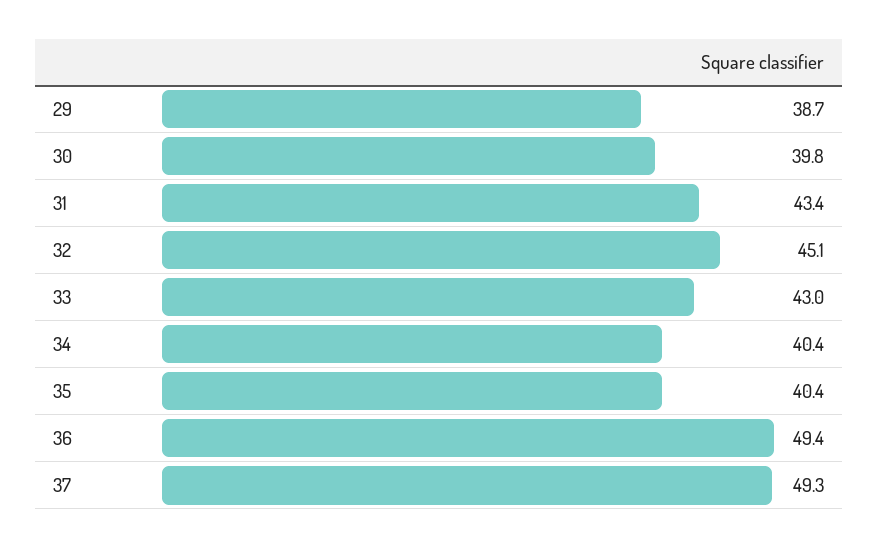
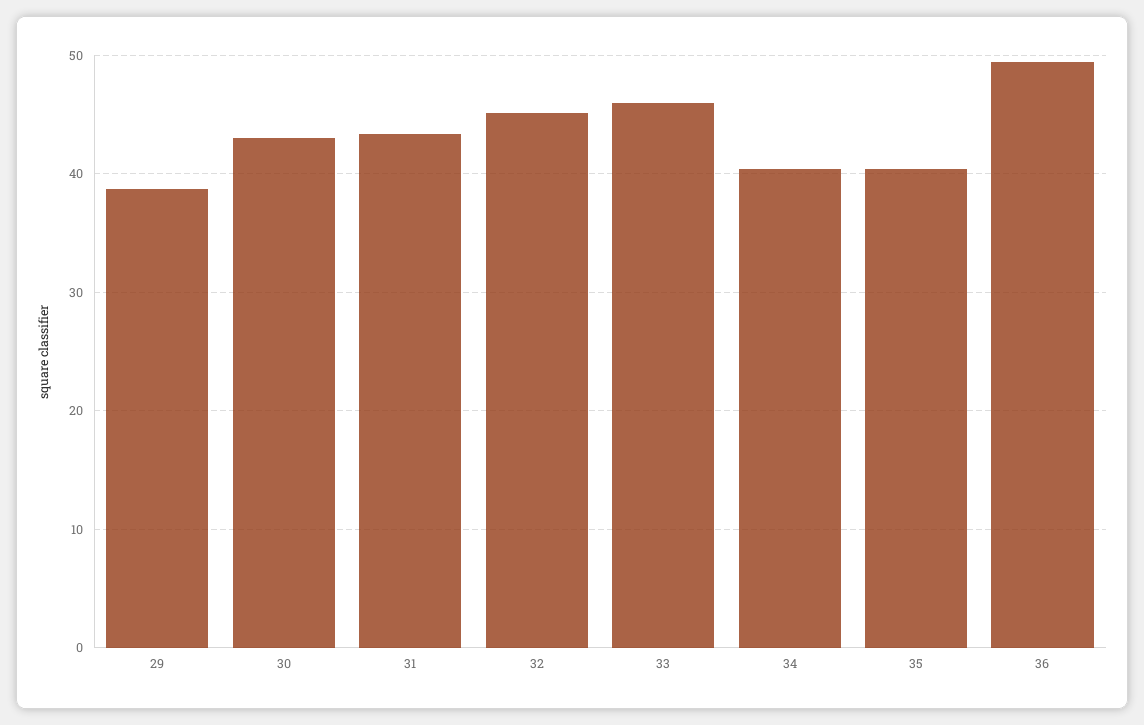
  {
    "29": 38.7,
-   "30": 39.8,
+   "30": 43,
    "31": 43.4,
    "32": 45.1,
-   "33": 43,
+   "33": 46,
    "34": 40.4,
    "35": 40.4,
-   "36": 49.4,
+   "36": 49.4
-   "37": 49.3
  }

